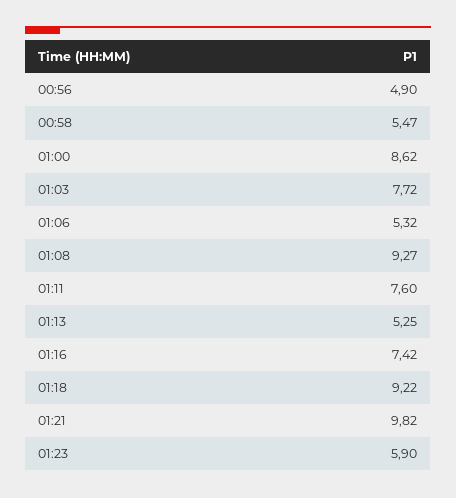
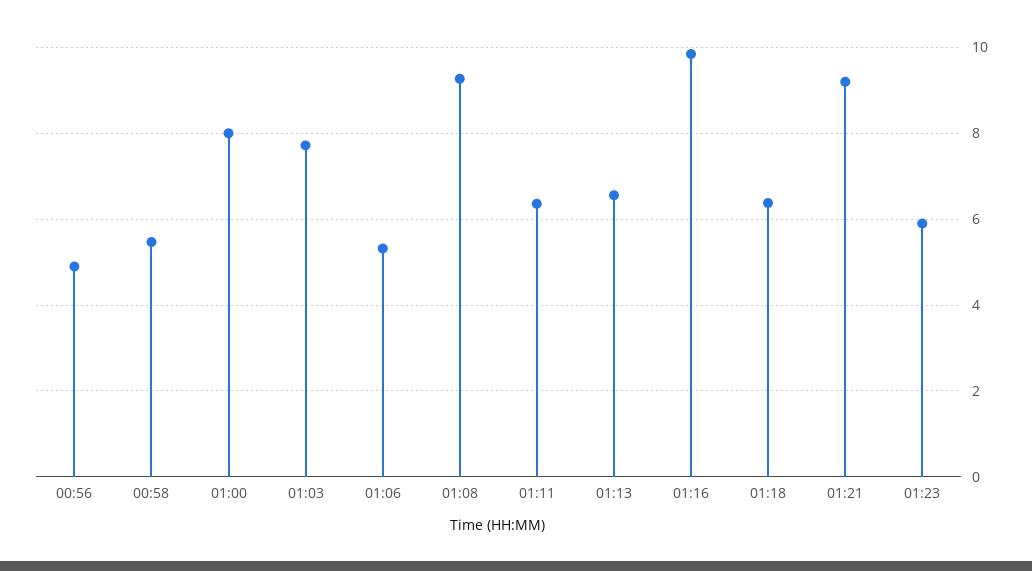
  {
    "00:56": 4.9,
    "00:58": 5.47,
-   "01:00": 8.62,
+   "01:00": 8,
    "01:03": 7.72,
    "01:06": 5.32,
    "01:08": 9.27,
-   "01:11": 7.6,
+   "01:11": 6.4,
-   "01:13": 5.25,
+   "01:13": 6.6,
-   "01:16": 7.42,
+   "01:16": 9.8,
-   "01:18": 9.22,
+   "01:18": 6.4,
-   "01:21": 9.82,
+   "01:21": 9.2,
    "01:23": 5.9
  }

